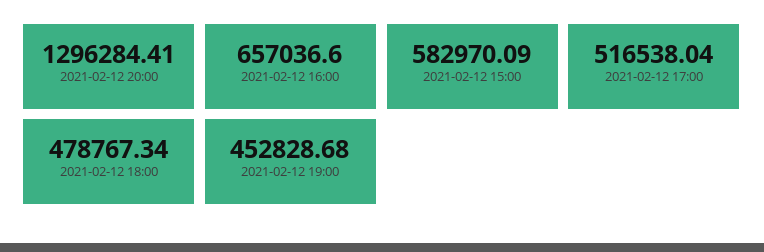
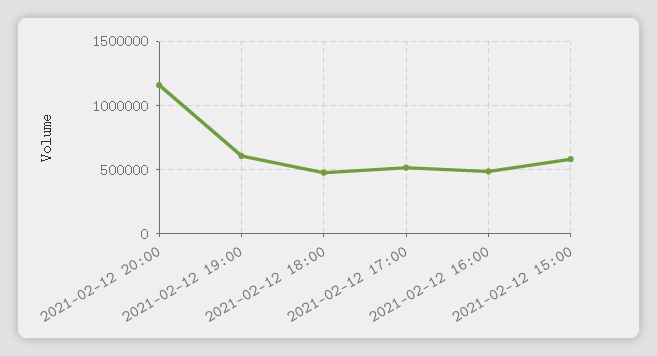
  {
-   "2021-02-12 20:00": 1296284.41,
+   "2021-02-12 20:00": 1150000,
-   "2021-02-12 16:00": 657036.6,
+   "2021-02-12 16:00": 500000,
    "2021-02-12 15:00": 582970.09,
    "2021-02-12 17:00": 516538.04,
    "2021-02-12 18:00": 478767.34,
-   "2021-02-12 19:00": 452828.68
+   "2021-02-12 19:00": 600000
  }

